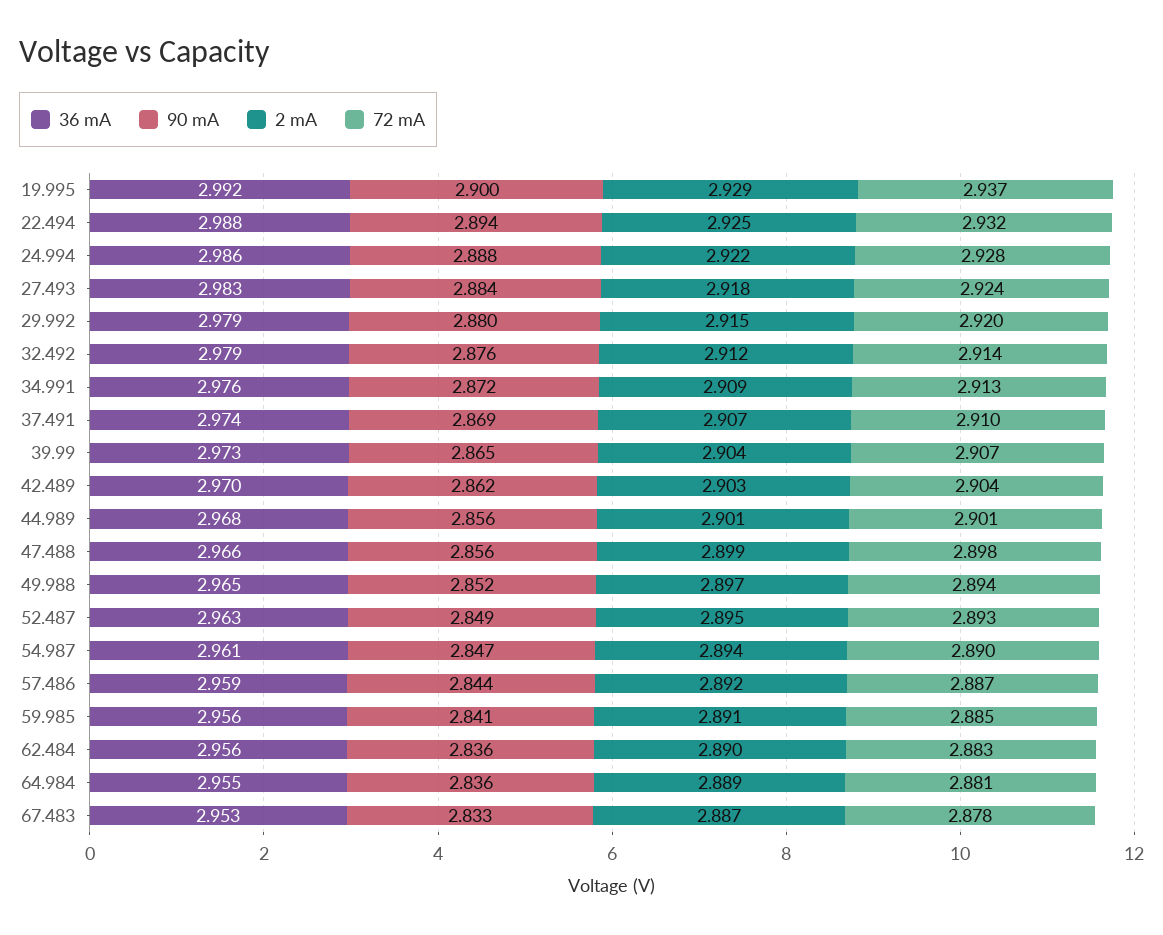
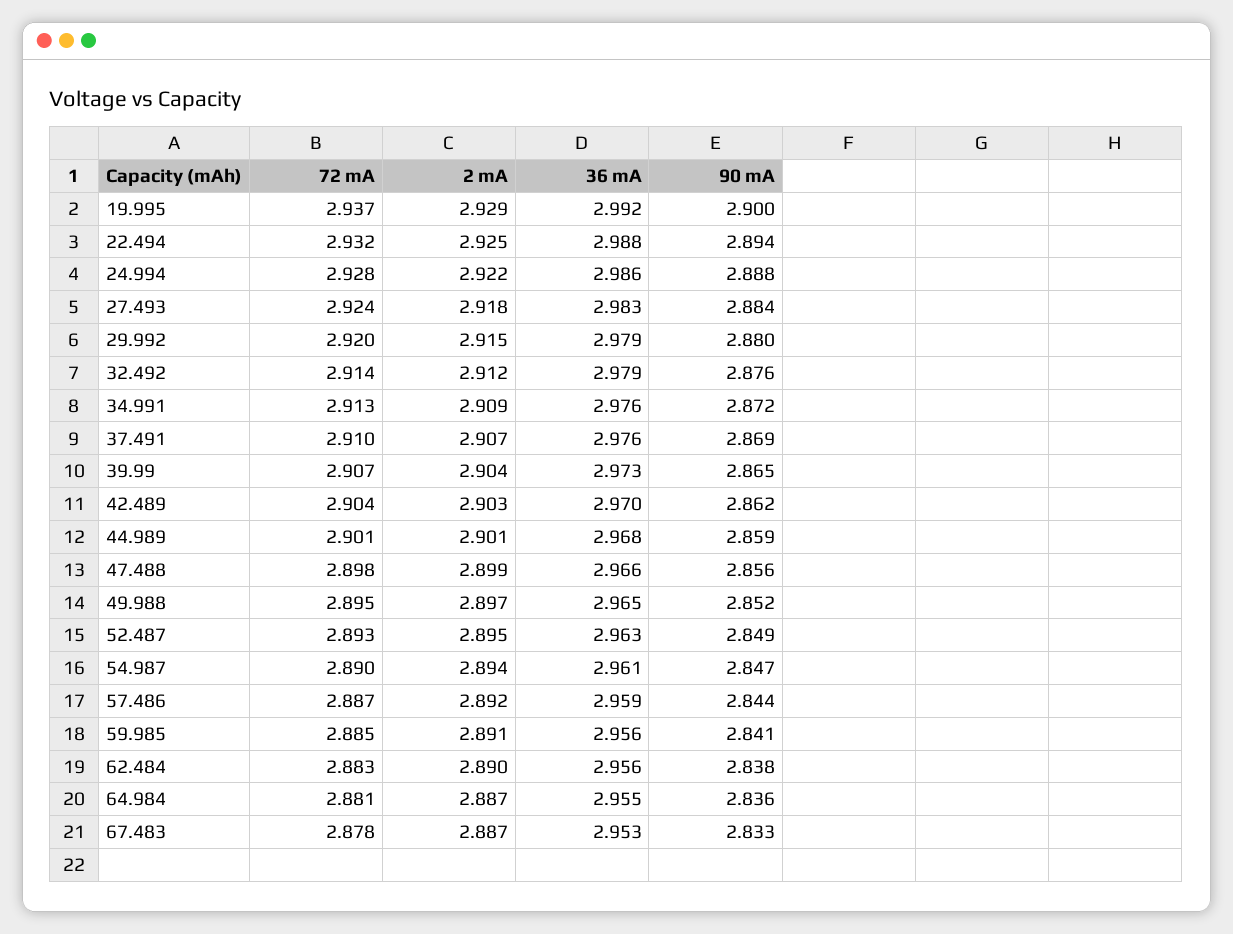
  {
    "36 mA": {
      "19.995": 2.992,
      "22.494": 2.988,
      "24.994": 2.986,
      "27.493": 2.983,
      "29.992": 2.979,
      "32.492": 2.979,
      "34.991": 2.976,
-     "37.491": 2.974,
+     "37.491": 2.976,
      "39.99": 2.973,
      "42.489": 2.97,
      "44.989": 2.968,
      "47.488": 2.966,
      "49.988": 2.965,
      "52.487": 2.963,
      "54.987": 2.961,
      "57.486": 2.959,
      "59.985": 2.956,
      "62.484": 2.956,
      "64.984": 2.955,
      "67.483": 2.953
    },
    "90 mA": {
      "19.995": 2.9,
      "22.494": 2.894,
      "24.994": 2.888,
      "27.493": 2.884,
      "29.992": 2.88,
      "32.492": 2.876,
      "34.991": 2.872,
      "37.491": 2.869,
      "39.99": 2.865,
      "42.489": 2.862,
-     "44.989": 2.856,
+     "44.989": 2.859,
      "47.488": 2.856,
      "49.988": 2.852,
      "52.487": 2.849,
      "54.987": 2.847,
      "57.486": 2.844,
      "59.985": 2.841,
-     "62.484": 2.836,
+     "62.484": 2.838,
      "64.984": 2.836,
      "67.483": 2.833
    },
    "2 mA": {
      "19.995": 2.929,
      "22.494": 2.925,
      "24.994": 2.922,
      "27.493": 2.918,
      "29.992": 2.915,
      "32.492": 2.912,
      "34.991": 2.909,
      "37.491": 2.907,
      "39.99": 2.904,
      "42.489": 2.903,
      "44.989": 2.901,
      "47.488": 2.899,
      "49.988": 2.897,
      "52.487": 2.895,
      "54.987": 2.894,
      "57.486": 2.892,
      "59.985": 2.891,
      "62.484": 2.89,
-     "64.984": 2.889,
+     "64.984": 2.887,
      "67.483": 2.887
    },
    "72 mA": {
      "19.995": 2.937,
      "22.494": 2.932,
      "24.994": 2.928,
      "27.493": 2.924,
      "29.992": 2.92,
      "32.492": 2.914,
      "34.991": 2.913,
      "37.491": 2.91,
      "39.99": 2.907,
      "42.489": 2.904,
      "44.989": 2.901,
      "47.488": 2.898,
-     "49.988": 2.894,
+     "49.988": 2.895,
      "52.487": 2.893,
      "54.987": 2.89,
      "57.486": 2.887,
      "59.985": 2.885,
      "62.484": 2.883,
      "64.984": 2.881,
      "67.483": 2.878
    }
  }

